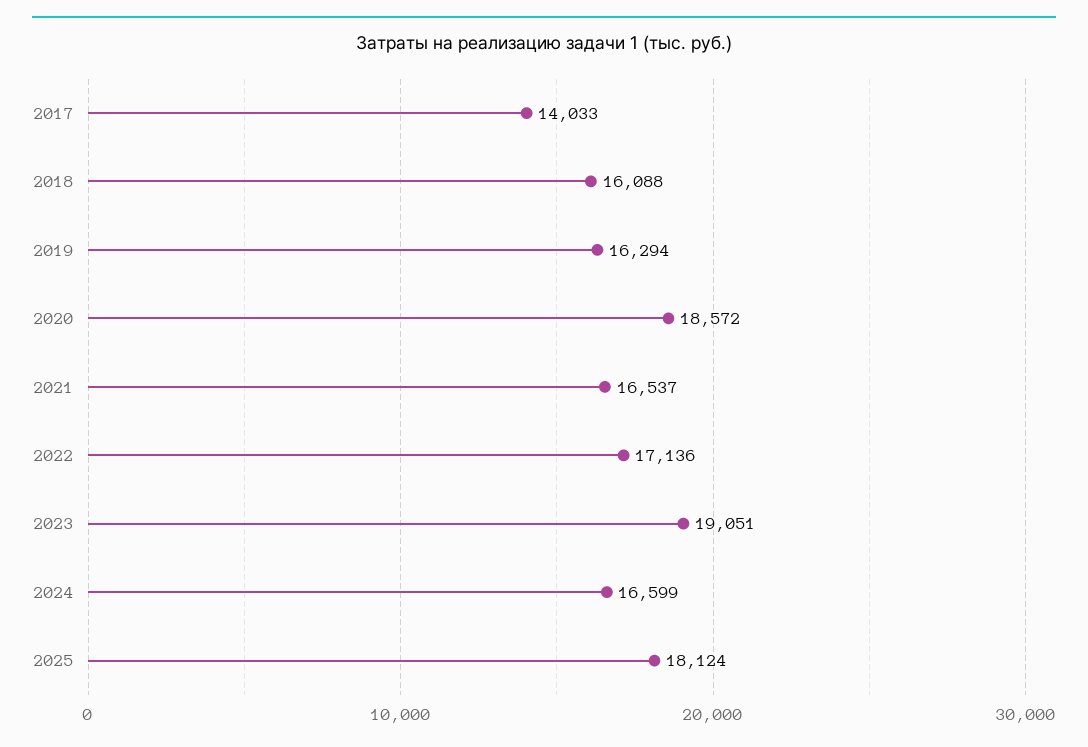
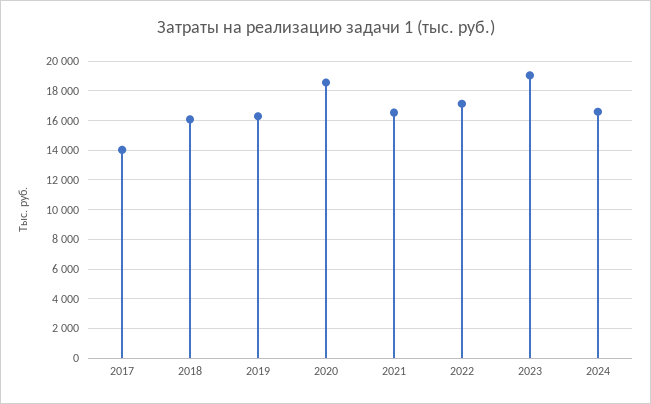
  {
    "2017": 14033,
    "2018": 16088,
    "2019": 16294,
    "2020": 18572,
    "2021": 16537,
    "2022": 17136,
    "2023": 19051,
-   "2024": 16599,
+   "2024": 16599
-   "2025": 18124
  }

